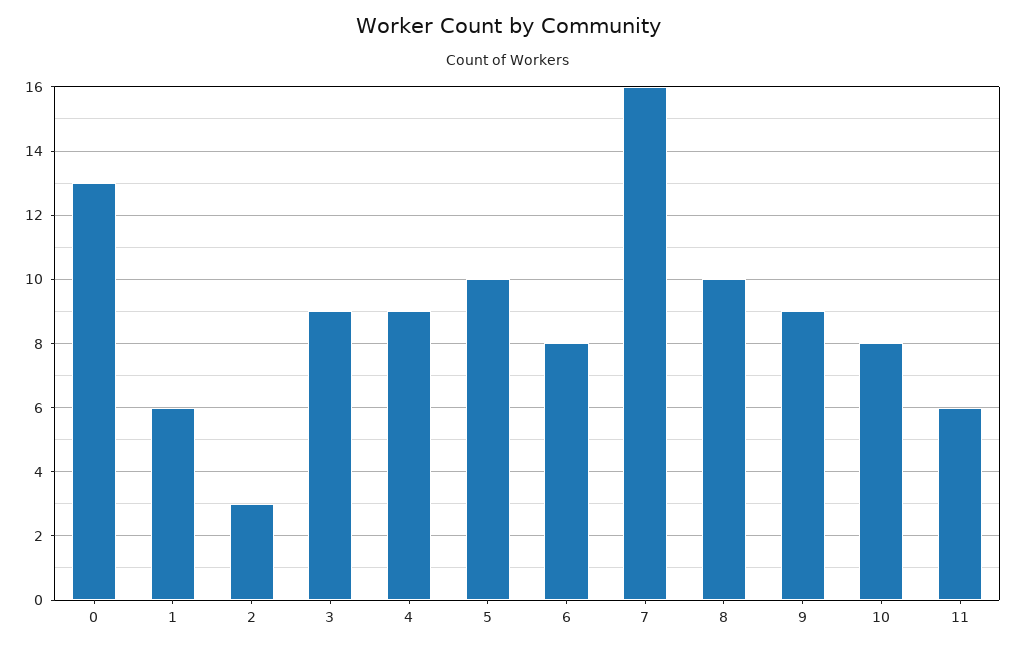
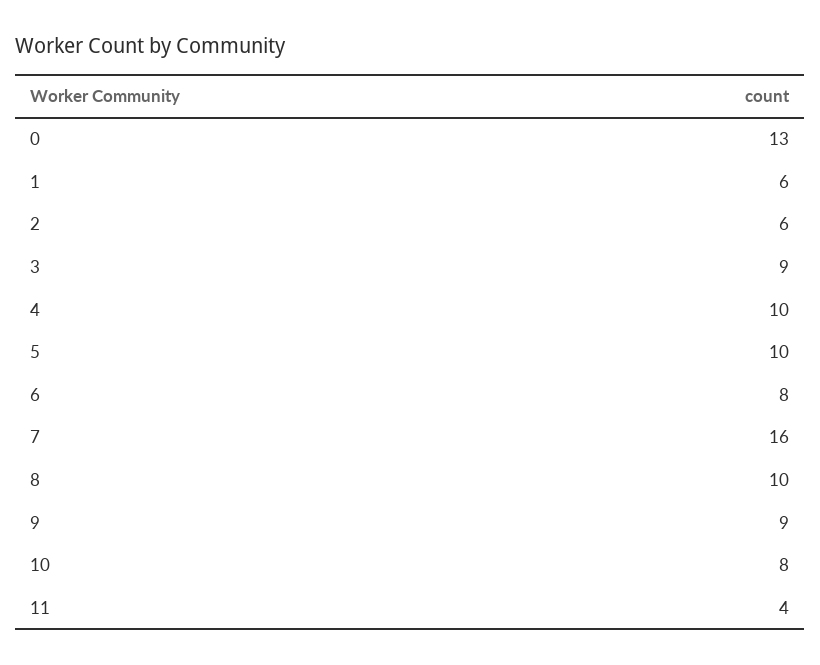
  {
    "0": 13,
    "1": 6,
-   "2": 3,
+   "2": 6,
    "3": 9,
-   "4": 9,
+   "4": 10,
    "5": 10,
    "6": 8,
    "7": 16,
    "8": 10,
    "9": 9,
    "10": 8,
-   "11": 6
+   "11": 4
  }

